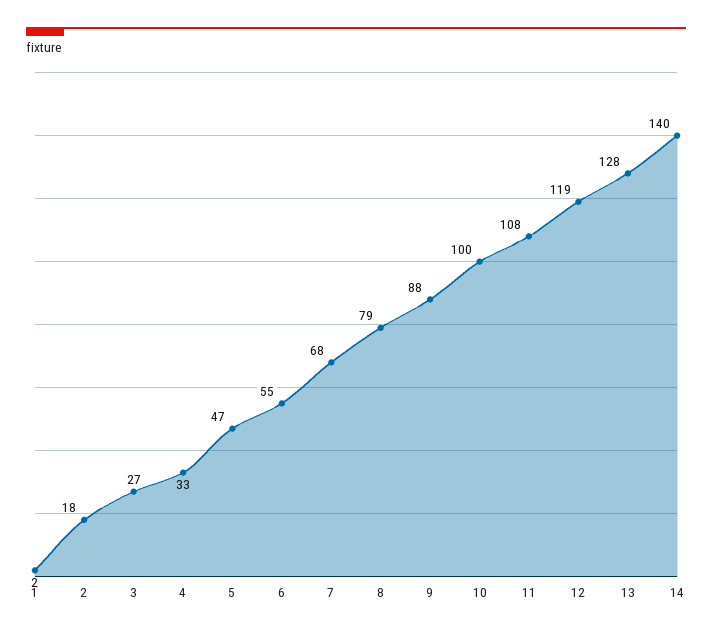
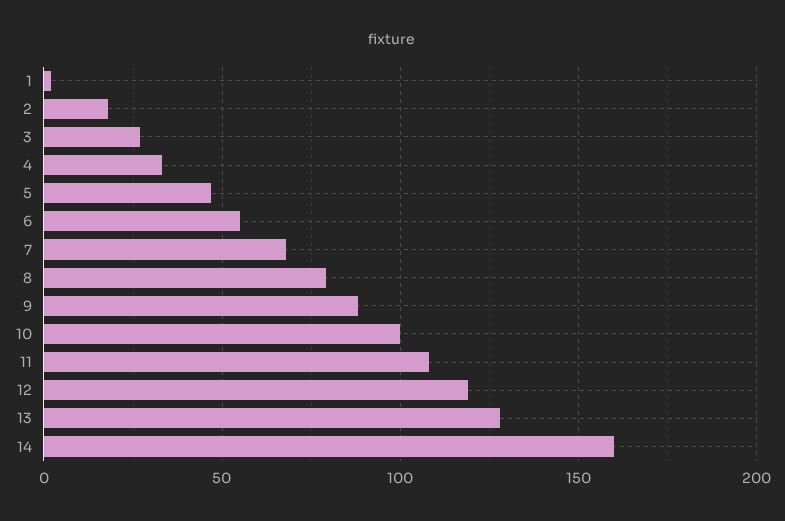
  {
    "1": 2,
    "2": 18,
    "3": 27,
    "4": 33,
    "5": 47,
    "6": 55,
    "7": 68,
    "8": 79,
    "9": 88,
    "10": 100,
    "11": 108,
    "12": 119,
    "13": 128,
-   "14": 140
+   "14": 160
  }

